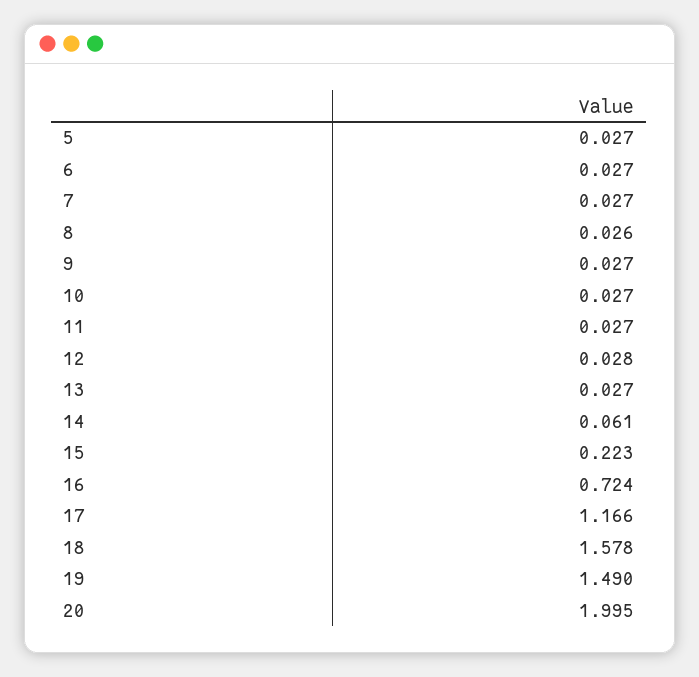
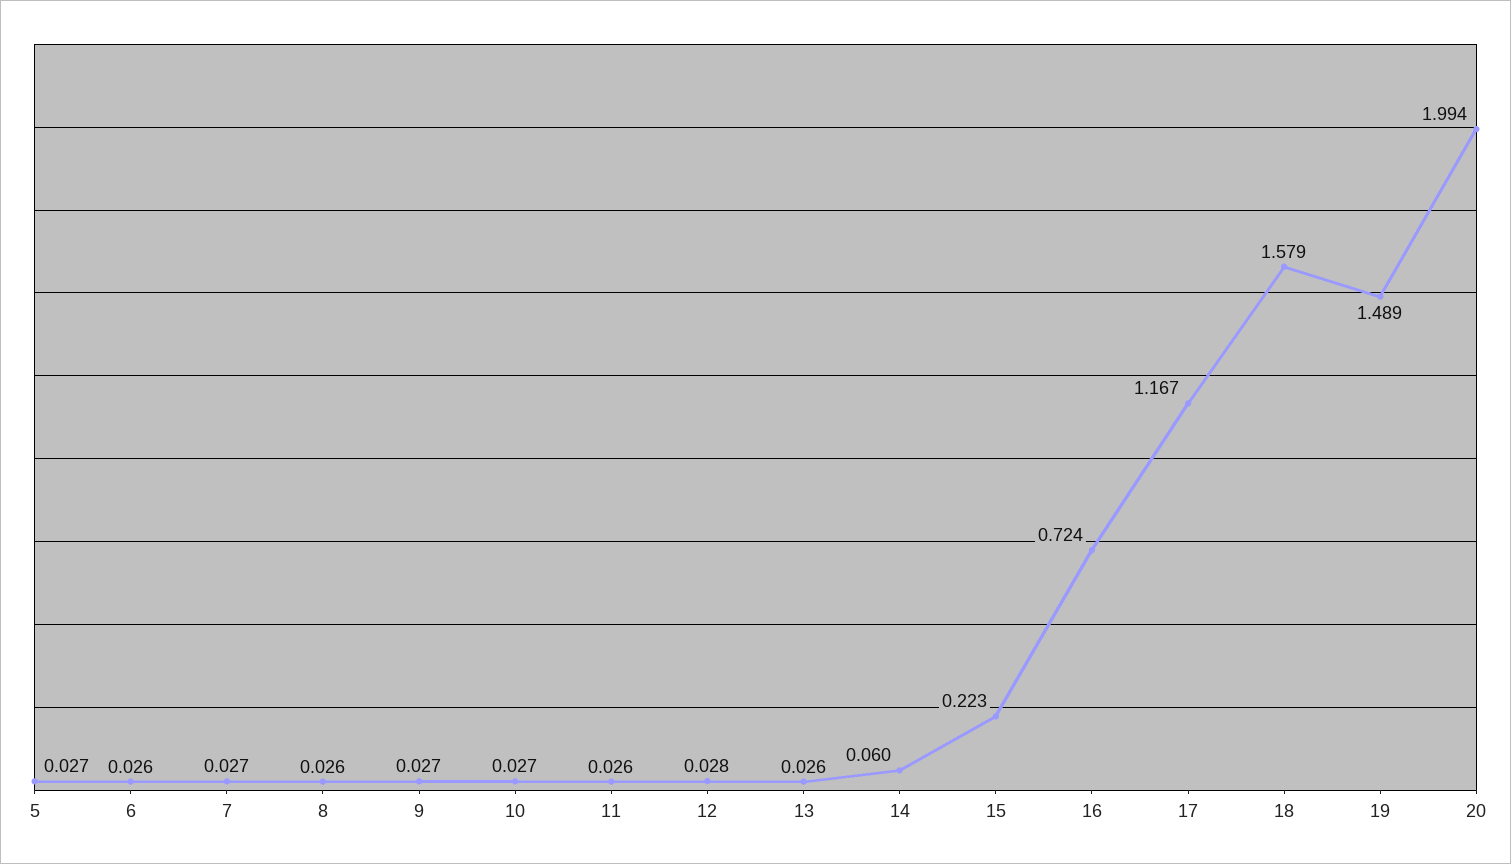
  {
    "5": 0.027,
-   "6": 0.027,
+   "6": 0.026,
    "7": 0.027,
    "8": 0.026,
    "9": 0.027,
    "10": 0.027,
-   "11": 0.027,
+   "11": 0.026,
    "12": 0.028,
-   "13": 0.027,
+   "13": 0.026,
-   "14": 0.061,
+   "14": 0.06,
    "15": 0.223,
    "16": 0.724,
-   "17": 1.166,
+   "17": 1.167,
-   "18": 1.578,
+   "18": 1.579,
-   "19": 1.49,
+   "19": 1.489,
-   "20": 1.995
+   "20": 1.994
  }

